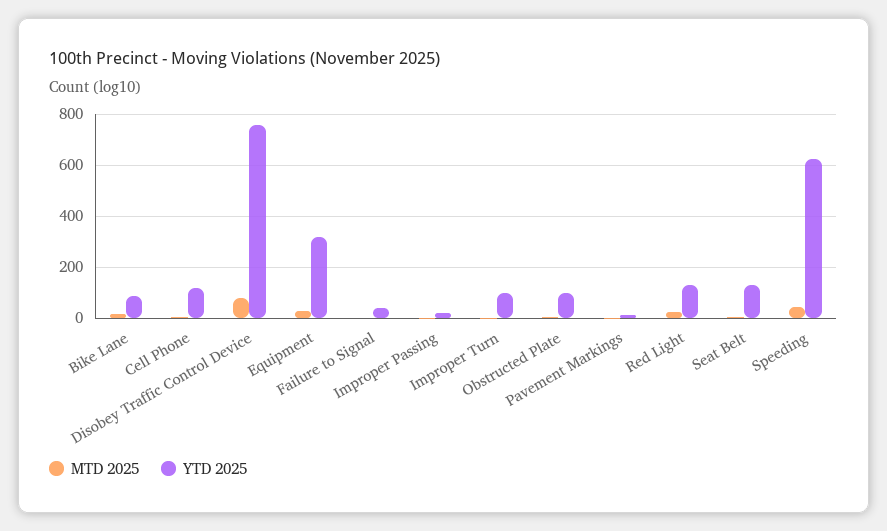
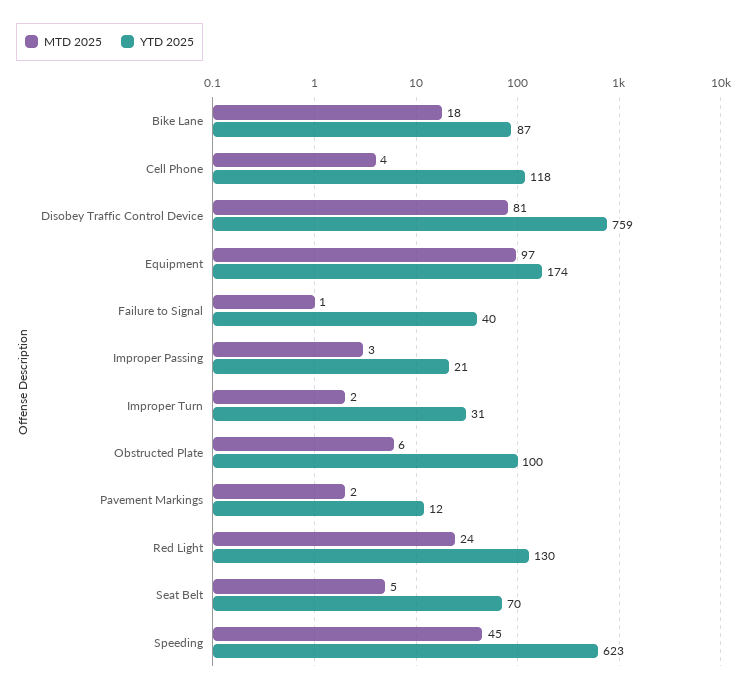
  {
    "MTD 2025": {
      "Bike Lane": 18,
      "Cell Phone": 4,
      "Disobey Traffic Control Device": 81,
-     "Equipment": 25,
+     "Equipment": 97,
      "Failure to Signal": 1,
      "Improper Passing": 3,
      "Improper Turn": 2,
      "Obstructed Plate": 6,
      "Pavement Markings": 2,
      "Red Light": 24,
      "Seat Belt": 5,
      "Speeding": 45
    },
    "YTD 2025": {
      "Bike Lane": 87,
      "Cell Phone": 118,
      "Disobey Traffic Control Device": 759,
-     "Equipment": 325,
+     "Equipment": 174,
      "Failure to Signal": 40,
      "Improper Passing": 21,
-     "Improper Turn": 100,
+     "Improper Turn": 31,
      "Obstructed Plate": 100,
      "Pavement Markings": 12,
      "Red Light": 130,
-     "Seat Belt": 125,
+     "Seat Belt": 70,
      "Speeding": 623
    }
  }

